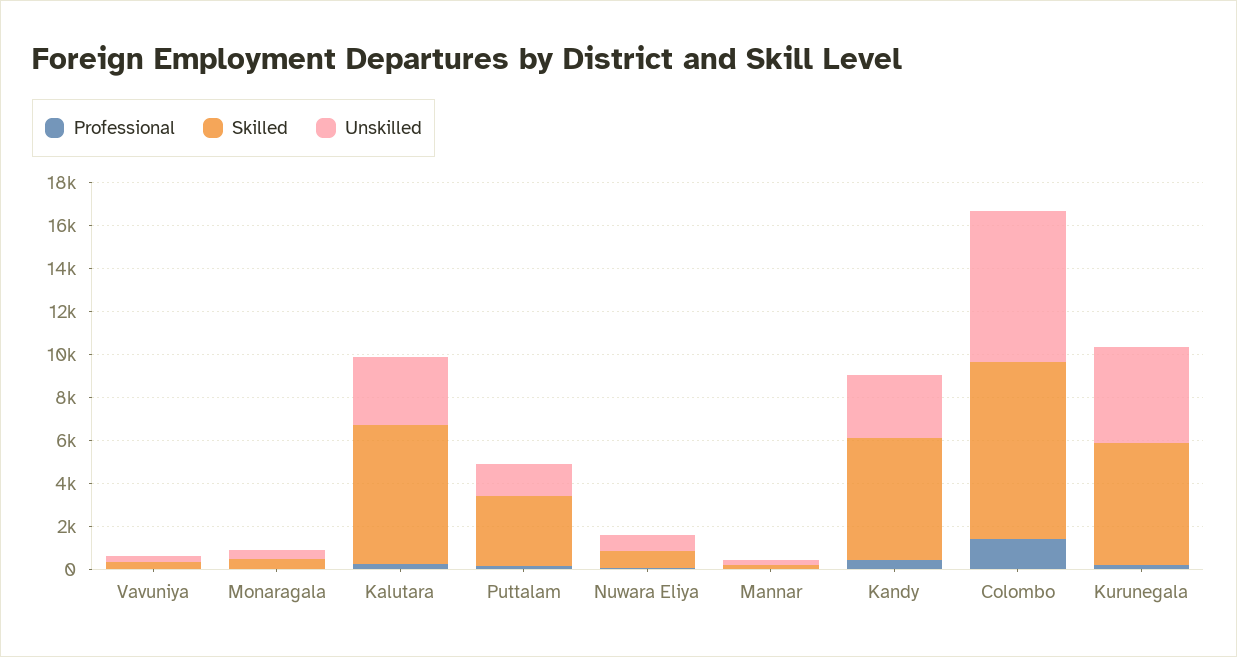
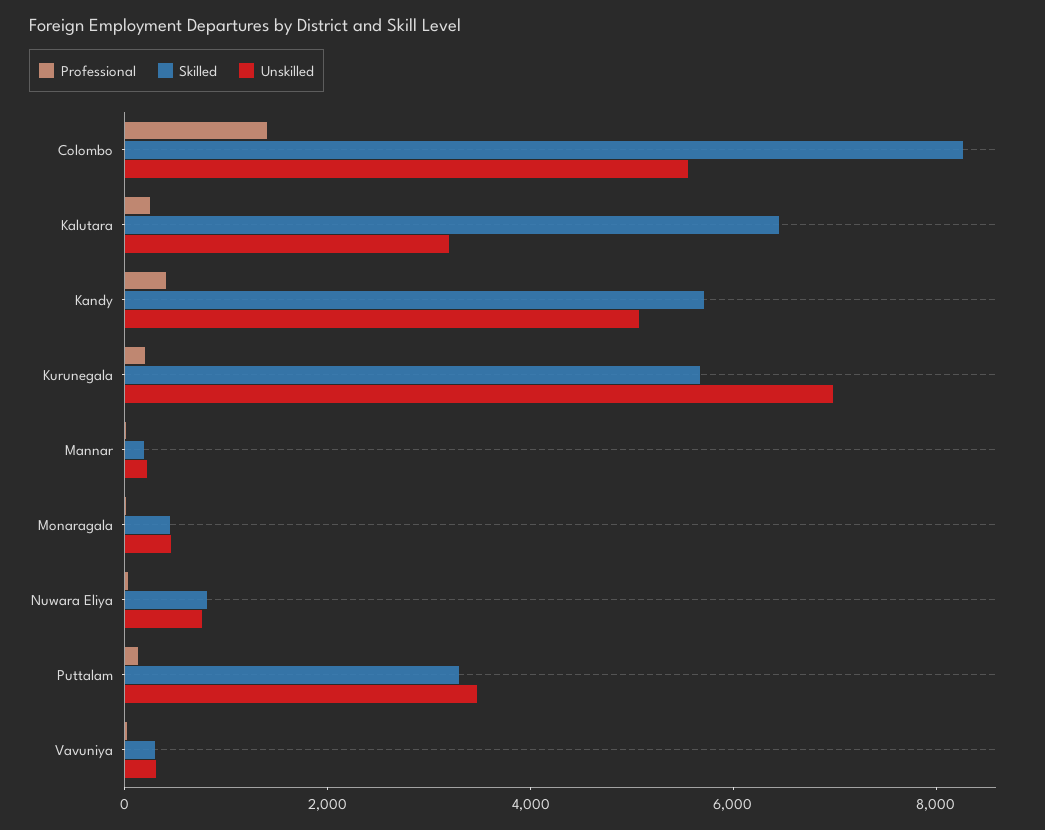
  {
    "Professional": {
      "Vavuniya": 0,
      "Monaragala": 0,
      "Kalutara": 0,
      "Puttalam": 0,
      "Nuwara Eliya": 0,
      "Mannar": 0,
      "Kandy": 500,
      "Colombo": 1500,
      "Kurunegala": 0
    },
    "Skilled": {
      "Vavuniya": 500,
      "Monaragala": 500,
      "Kalutara": 6500,
      "Puttalam": 3500,
      "Nuwara Eliya": 1000,
      "Mannar": 0,
      "Kandy": 5500,
      "Colombo": 8500,
      "Kurunegala": 5500
    },
    "Unskilled": {
      "Vavuniya": 500,
      "Monaragala": 500,
      "Kalutara": 3000,
-     "Puttalam": 1500,
+     "Puttalam": 3500,
      "Nuwara Eliya": 1000,
      "Mannar": 0,
-     "Kandy": 3000,
+     "Kandy": 5000,
-     "Colombo": 7000,
+     "Colombo": 5500,
-     "Kurunegala": 4500
+     "Kurunegala": 7000
    }
  }

